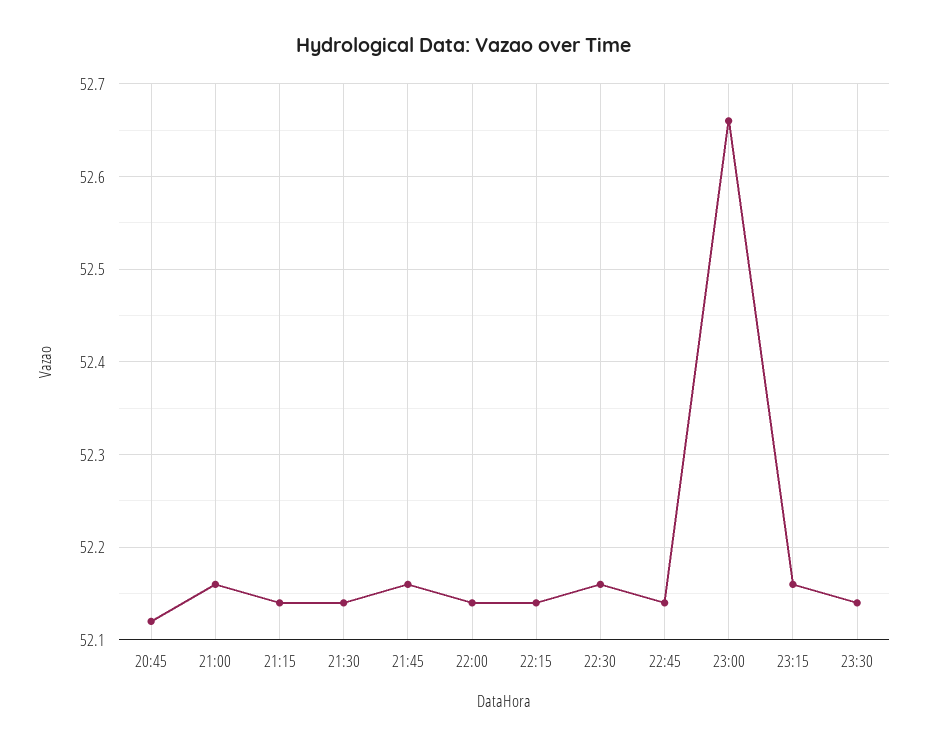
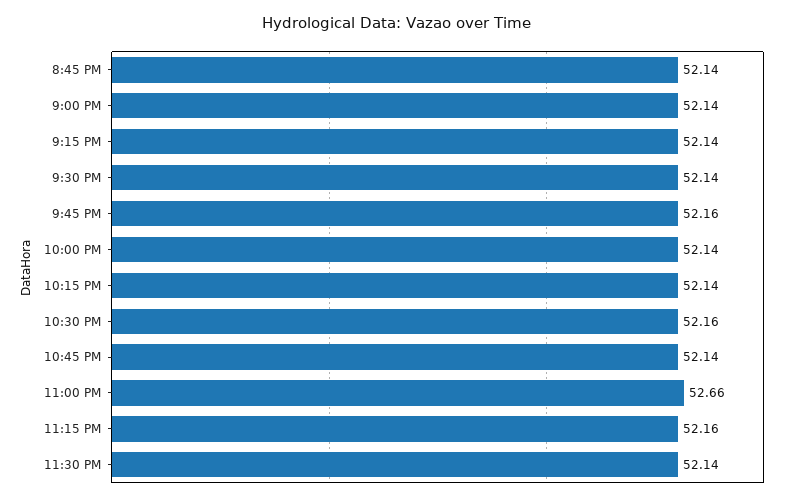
  {
-   "20:45": 52.12,
+   "20:45": 52.14,
-   "21:00": 52.16,
+   "21:00": 52.14,
    "21:15": 52.14,
    "21:30": 52.14,
    "21:45": 52.16,
    "22:00": 52.14,
    "22:15": 52.14,
    "22:30": 52.16,
    "22:45": 52.14,
    "23:00": 52.66,
    "23:15": 52.16,
    "23:30": 52.14
  }

